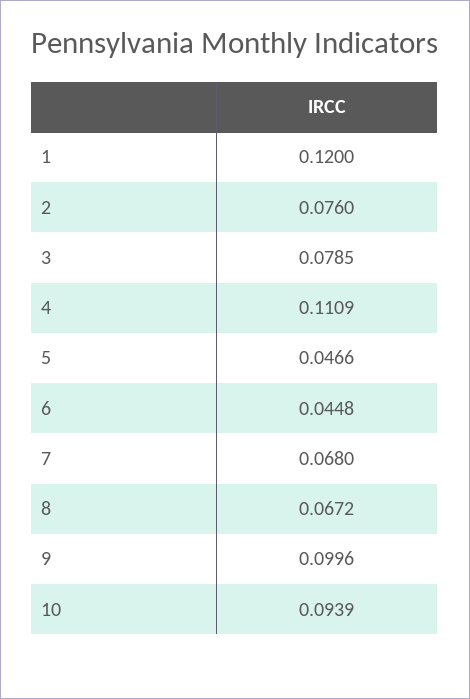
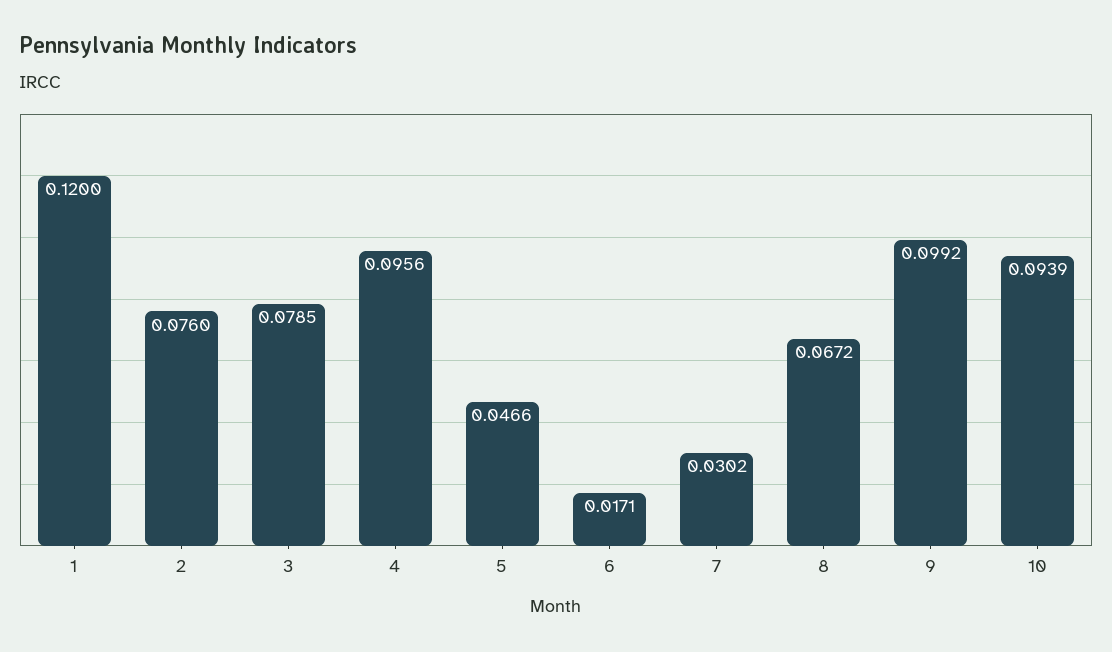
  {
    "1": 0.12,
    "2": 0.076,
    "3": 0.0785,
-   "4": 0.1109,
+   "4": 0.0956,
    "5": 0.0466,
-   "6": 0.0448,
+   "6": 0.0171,
-   "7": 0.068,
+   "7": 0.0302,
    "8": 0.0672,
-   "9": 0.0996,
+   "9": 0.0992,
    "10": 0.0939
  }

